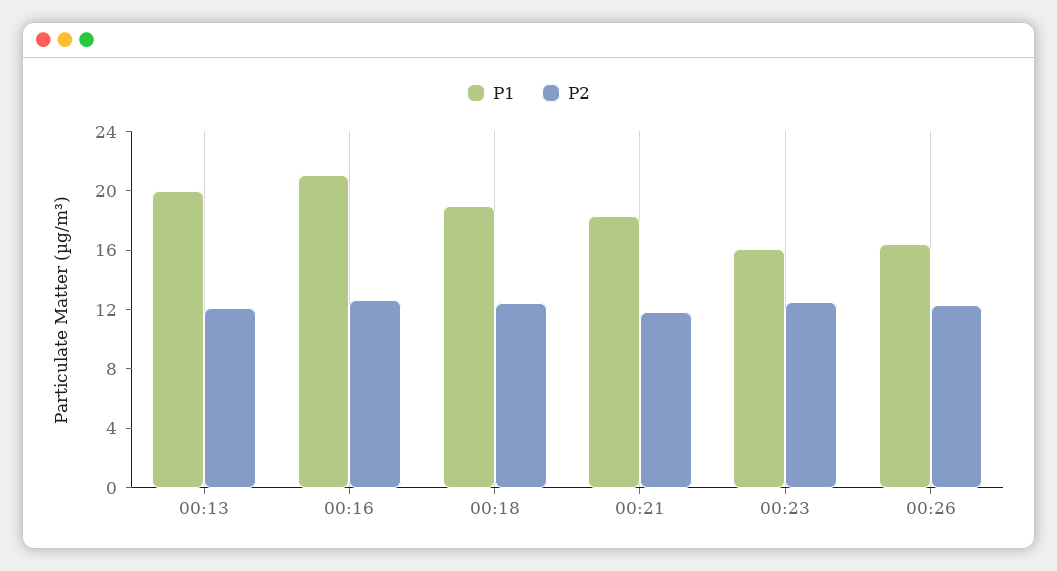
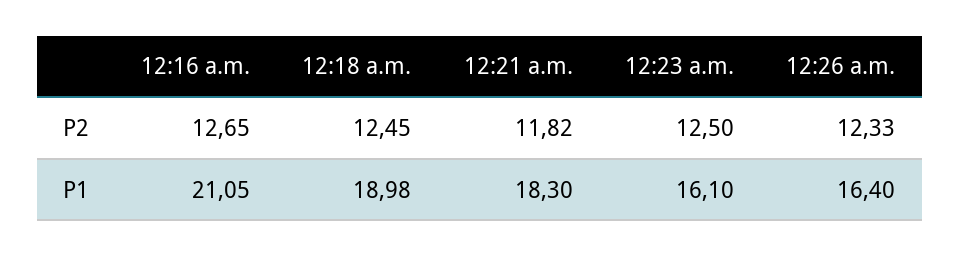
  {
    "P1": {
-     "00:13": 20,
      "00:16": 21.05,
      "00:18": 18.98,
      "00:21": 18.3,
      "00:23": 16.1,
      "00:26": 16.4
    },
    "P2": {
-     "00:13": 12,
      "00:16": 12.65,
      "00:18": 12.45,
      "00:21": 11.82,
      "00:23": 12.5,
      "00:26": 12.33
    }
  }

